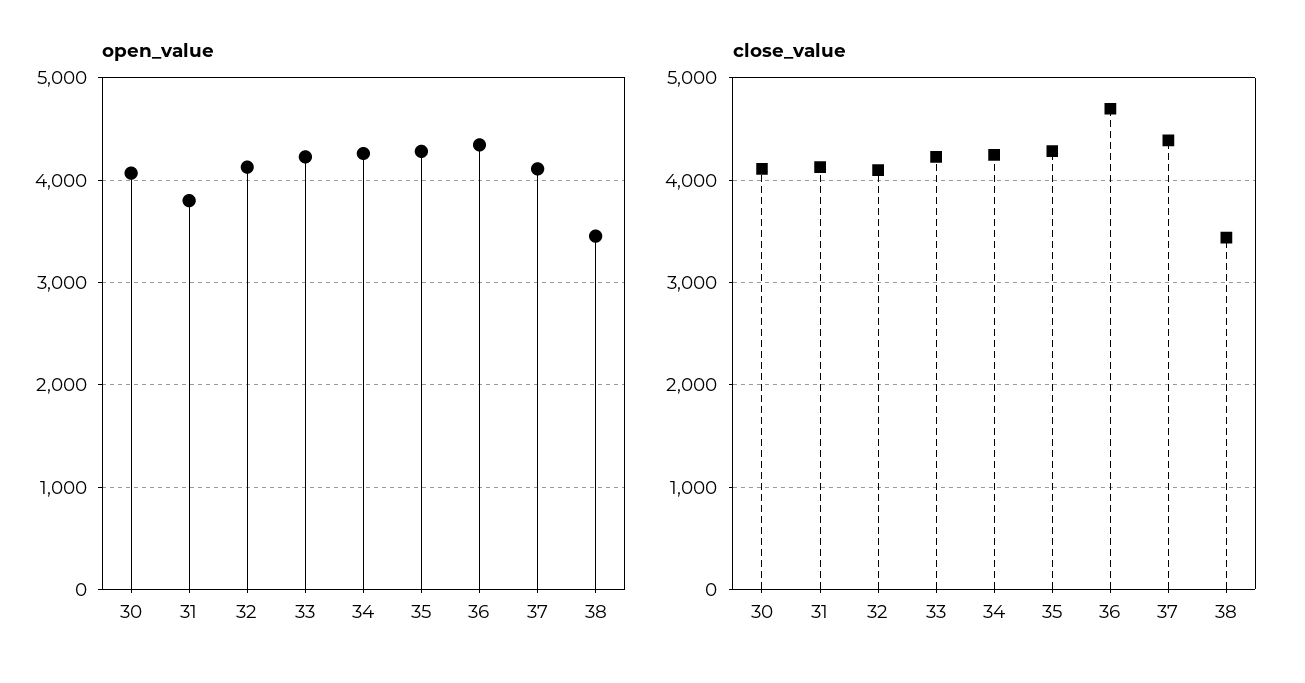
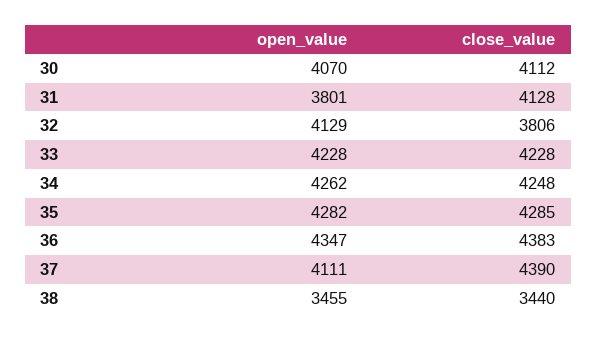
  {
    "open_value": {
      "30": 4070,
      "31": 3801,
      "32": 4129,
      "33": 4228,
      "34": 4262,
      "35": 4282,
      "36": 4347,
      "37": 4111,
      "38": 3455
    },
    "close_value": {
      "30": 4112,
      "31": 4128,
-     "32": 4100,
+     "32": 3806,
      "33": 4228,
      "34": 4248,
      "35": 4285,
-     "36": 4700,
+     "36": 4383,
      "37": 4390,
      "38": 3440
    }
  }

